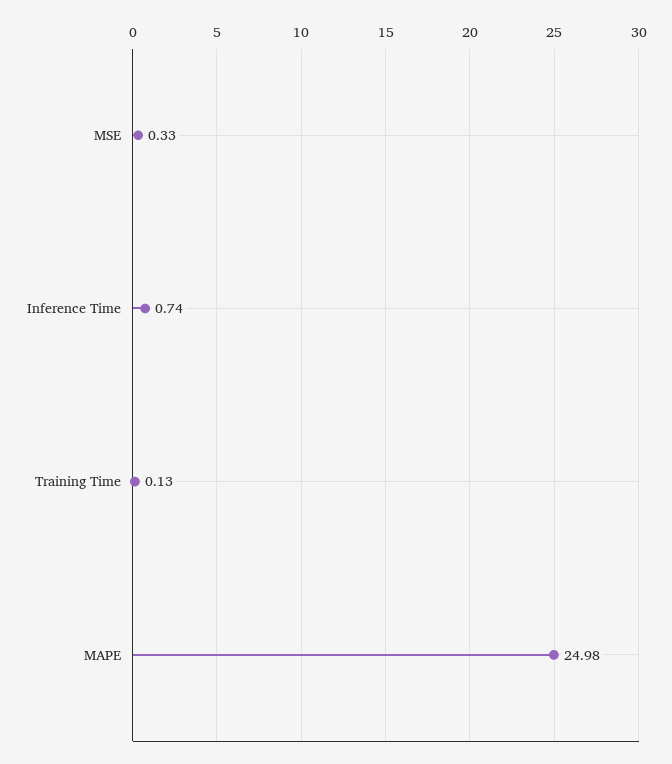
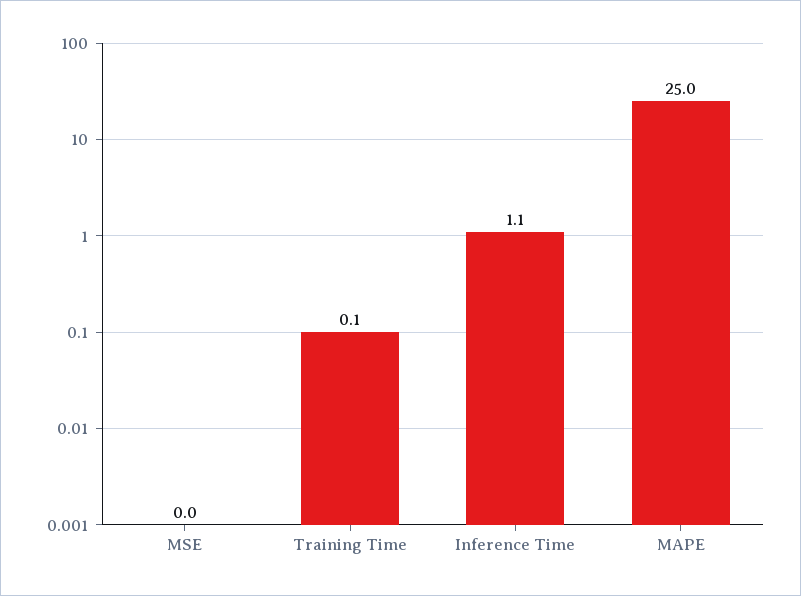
  {
-   "MSE": 0.33,
+   "MSE": 0,
-   "Inference Time": 0.74,
+   "Inference Time": 1.1,
    "Training Time": 0.13,
    "MAPE": 24.98
  }

